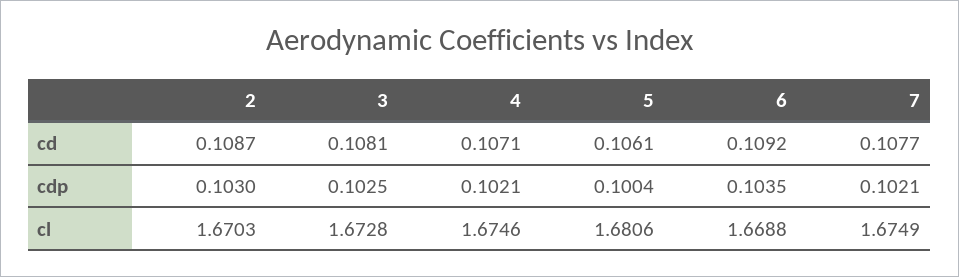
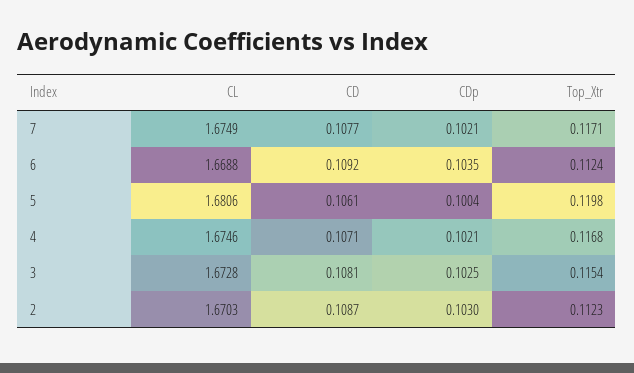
  {
    "2": {
      "cd": 0.1087,
      "cdp": 0.103,
-     "cl": 1.6703
+     "cl": 1.6703,
+     "Top_Xtr": 0.1123
    },
    "3": {
      "cd": 0.1081,
      "cdp": 0.1025,
-     "cl": 1.6728
+     "cl": 1.6728,
+     "Top_Xtr": 0.1154
    },
    "4": {
      "cd": 0.1071,
      "cdp": 0.1021,
-     "cl": 1.6746
+     "cl": 1.6746,
+     "Top_Xtr": 0.1168
    },
    "5": {
      "cd": 0.1061,
      "cdp": 0.1004,
-     "cl": 1.6806
+     "cl": 1.6806,
+     "Top_Xtr": 0.1198
    },
    "6": {
      "cd": 0.1092,
      "cdp": 0.1035,
-     "cl": 1.6688
+     "cl": 1.6688,
+     "Top_Xtr": 0.1124
    },
    "7": {
      "cd": 0.1077,
      "cdp": 0.1021,
-     "cl": 1.6749
+     "cl": 1.6749,
+     "Top_Xtr": 0.1171
    }
  }

